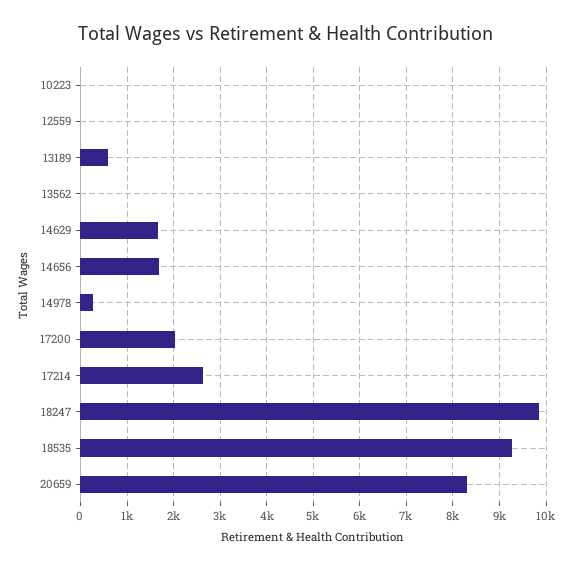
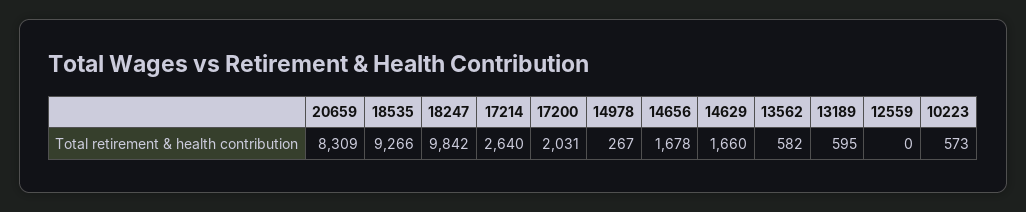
  {
-   "10223": 0,
+   "10223": 573,
    "12559": 0,
    "13189": 595,
-   "13562": 0,
+   "13562": 582,
    "14629": 1660,
    "14656": 1678,
    "14978": 267,
    "17200": 2031,
    "17214": 2640,
    "18247": 9842,
    "18535": 9266,
    "20659": 8309
  }

